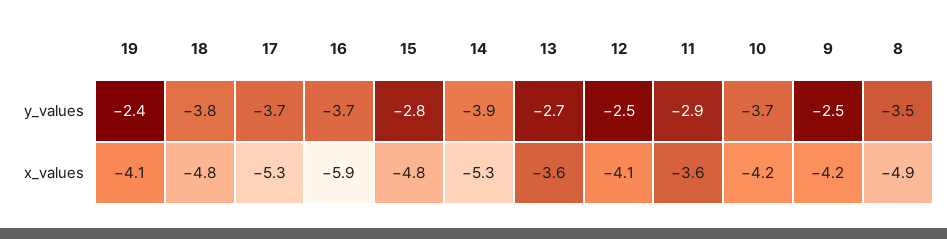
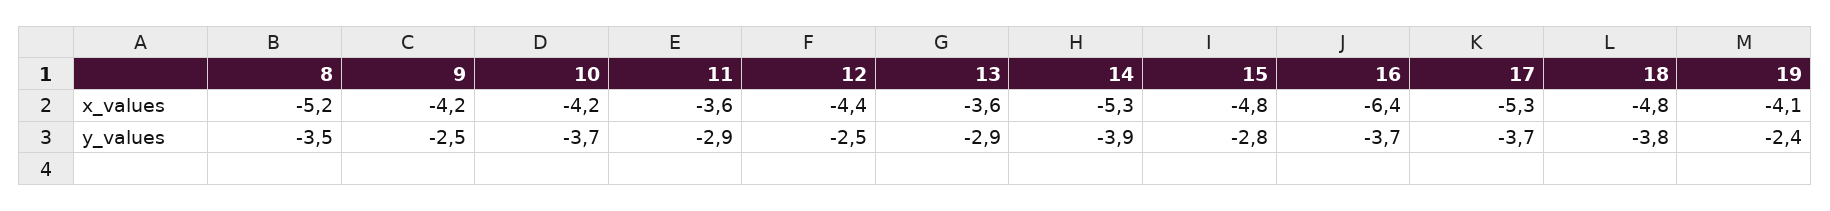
  {
    "19": {
      "y_values": -2.4,
      "x_values": -4.1
    },
    "18": {
      "y_values": -3.8,
      "x_values": -4.8
    },
    "17": {
      "y_values": -3.7,
      "x_values": -5.3
    },
    "16": {
      "y_values": -3.7,
-     "x_values": -5.9
+     "x_values": -6.4
    },
    "15": {
      "y_values": -2.8,
      "x_values": -4.8
    },
    "14": {
      "y_values": -3.9,
      "x_values": -5.3
    },
    "13": {
-     "y_values": -2.7,
+     "y_values": -2.9,
      "x_values": -3.6
    },
    "12": {
      "y_values": -2.5,
-     "x_values": -4.1
+     "x_values": -4.4
    },
    "11": {
      "y_values": -2.9,
      "x_values": -3.6
    },
    "10": {
      "y_values": -3.7,
      "x_values": -4.2
    },
    "9": {
      "y_values": -2.5,
      "x_values": -4.2
    },
    "8": {
      "y_values": -3.5,
-     "x_values": -4.9
+     "x_values": -5.2
    }
  }

